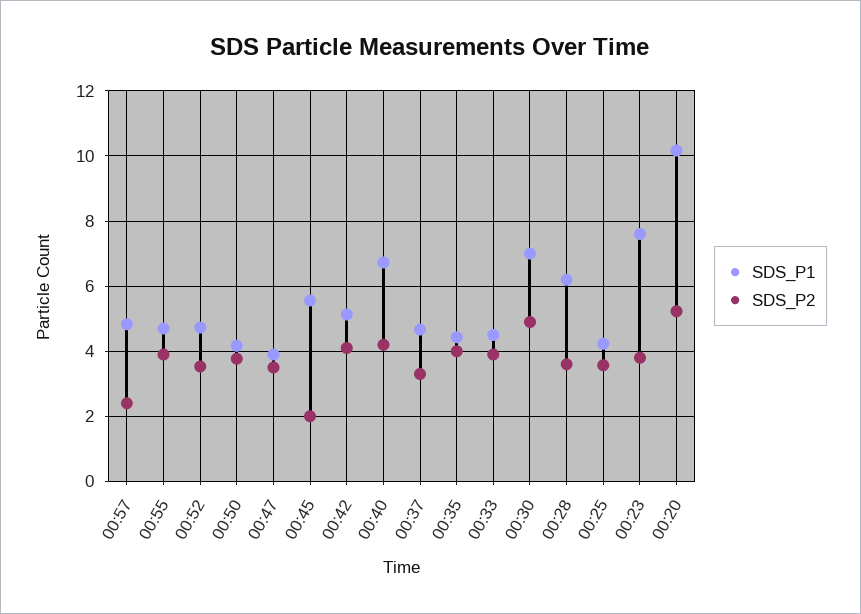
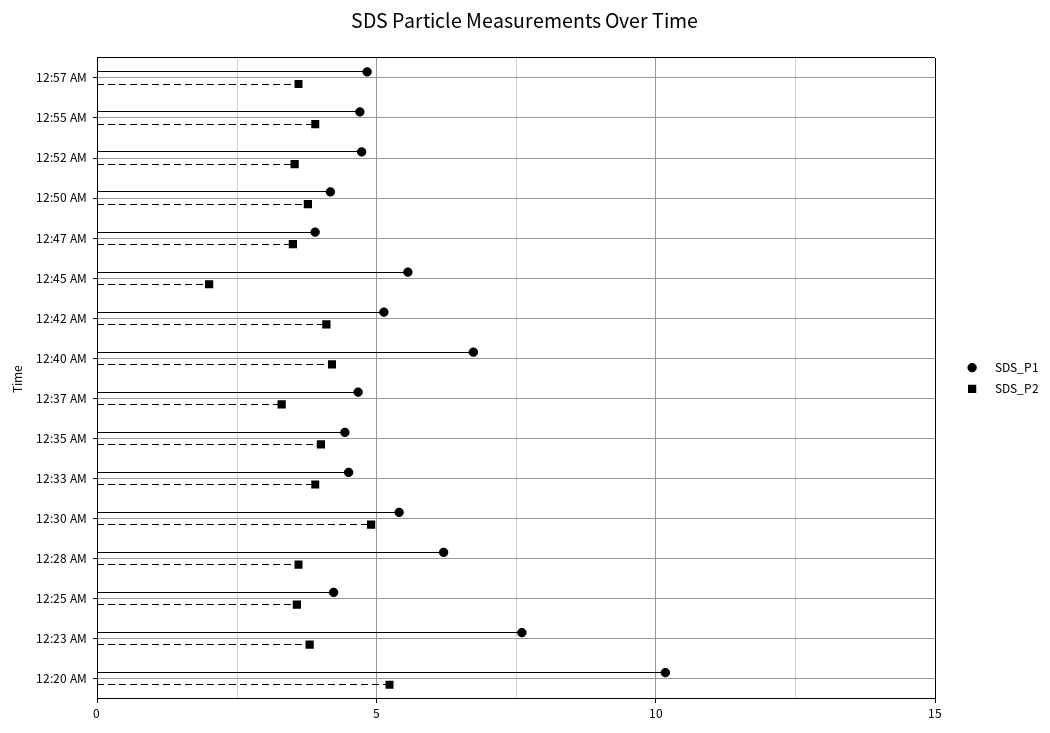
  {
    "SDS_P1": {
      "00:57": 4.8,
      "00:55": 4.8,
      "00:52": 4.8,
      "00:50": 4.2,
      "00:47": 4,
      "00:45": 5.6,
      "00:42": 5.2,
      "00:40": 6.8,
      "00:37": 4.6,
      "00:35": 4.4,
      "00:33": 4.6,
-     "00:30": 7,
+     "00:30": 5.5,
      "00:28": 6.2,
      "00:25": 4.2,
      "00:23": 7.6,
      "00:20": 10.2
    },
    "SDS_P2": {
-     "00:57": 2.4,
+     "00:57": 3.5,
      "00:55": 4,
      "00:52": 3.6,
      "00:50": 3.8,
      "00:47": 3.6,
      "00:45": 2,
      "00:42": 4.2,
      "00:40": 4.2,
      "00:37": 3.4,
      "00:35": 4,
      "00:33": 4,
      "00:30": 5,
      "00:28": 3.6,
      "00:25": 3.6,
      "00:23": 3.8,
      "00:20": 5.2
    }
  }

